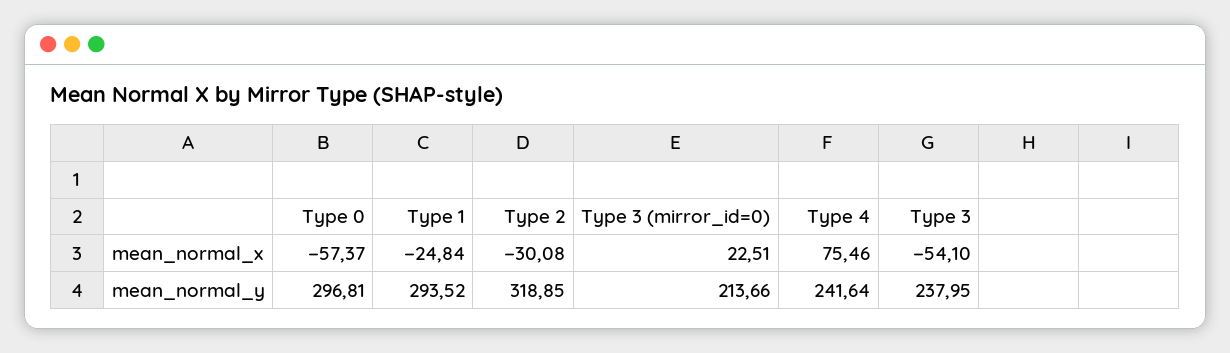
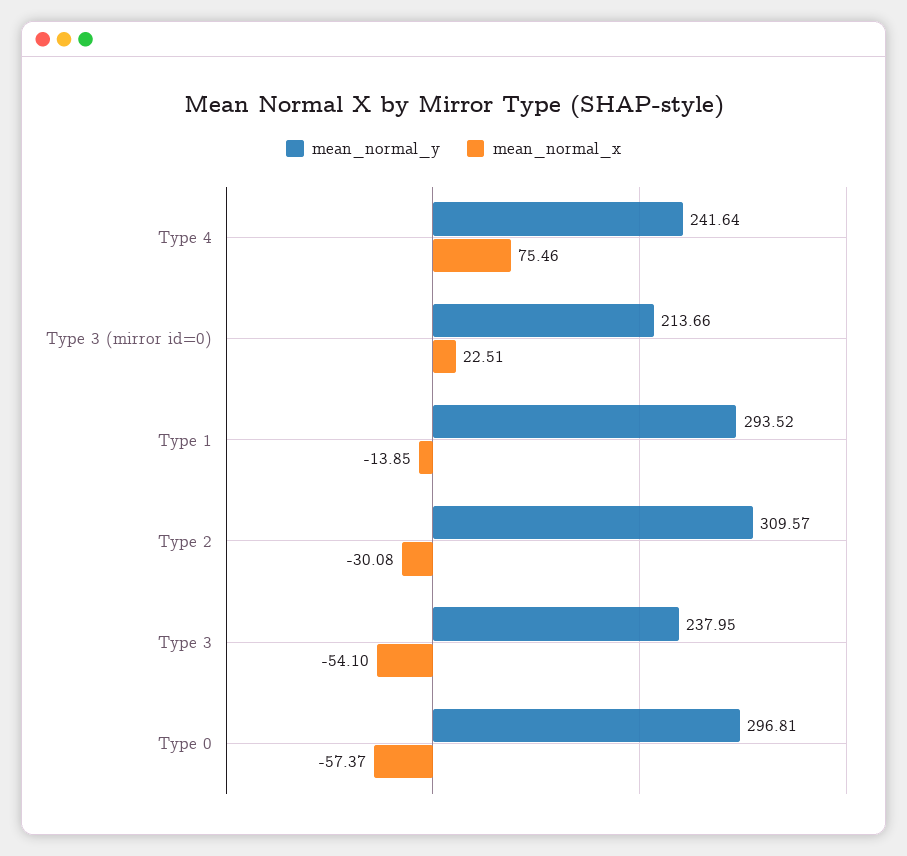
  {
    "mean_normal_x": {
      "Type 0": -57.37,
-     "Type 1": -24.84,
+     "Type 1": -13.85,
      "Type 2": -30.08,
      "Type 3 (mirror_id=0)": 22.51,
      "Type 4": 75.46,
      "Type 3": -54.1
    },
    "mean_normal_y": {
      "Type 0": 296.81,
      "Type 1": 293.52,
-     "Type 2": 318.85,
+     "Type 2": 309.57,
      "Type 3 (mirror_id=0)": 213.66,
      "Type 4": 241.64,
      "Type 3": 237.95
    }
  }

